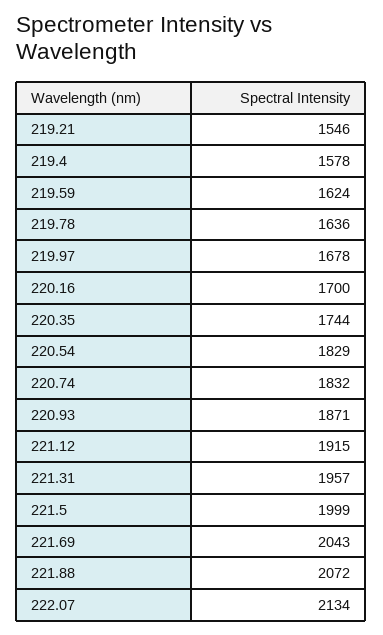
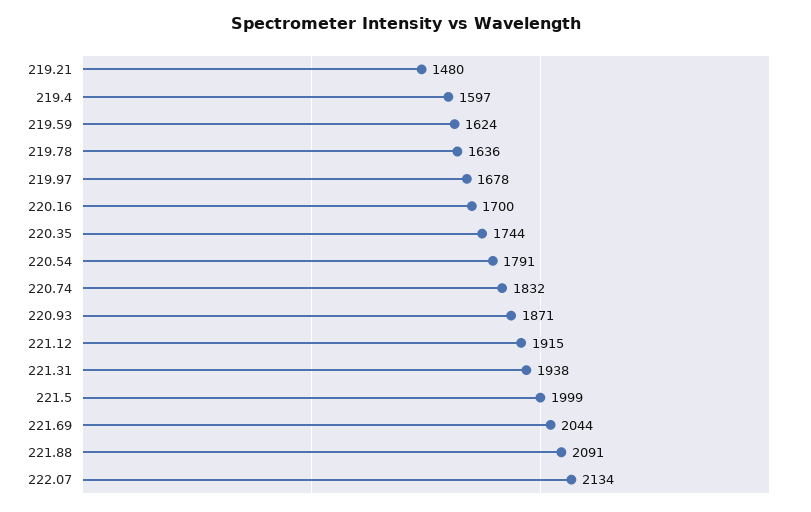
  {
-   "219.21": 1546,
+   "219.21": 1480,
-   "219.4": 1578,
+   "219.4": 1597,
    "219.59": 1624,
    "219.78": 1636,
    "219.97": 1678,
    "220.16": 1700,
    "220.35": 1744,
-   "220.54": 1829,
+   "220.54": 1791,
    "220.74": 1832,
    "220.93": 1871,
    "221.12": 1915,
-   "221.31": 1957,
+   "221.31": 1938,
    "221.5": 1999,
-   "221.69": 2043,
+   "221.69": 2044,
-   "221.88": 2072,
+   "221.88": 2091,
    "222.07": 2134
  }

